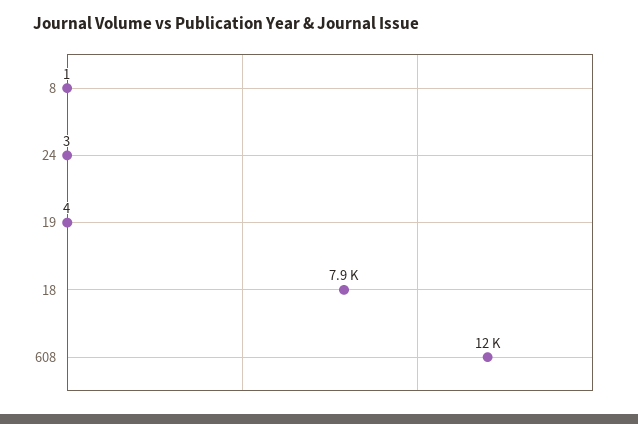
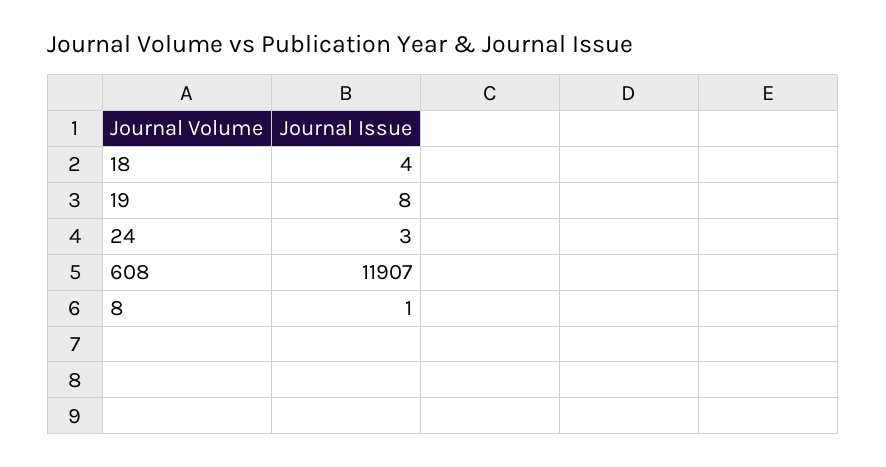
  {
    "8": 1,
    "24": 3,
-   "19": 4,
+   "19": 8,
-   "18": 7900,
+   "18": 4,
    "608": 11907
  }

